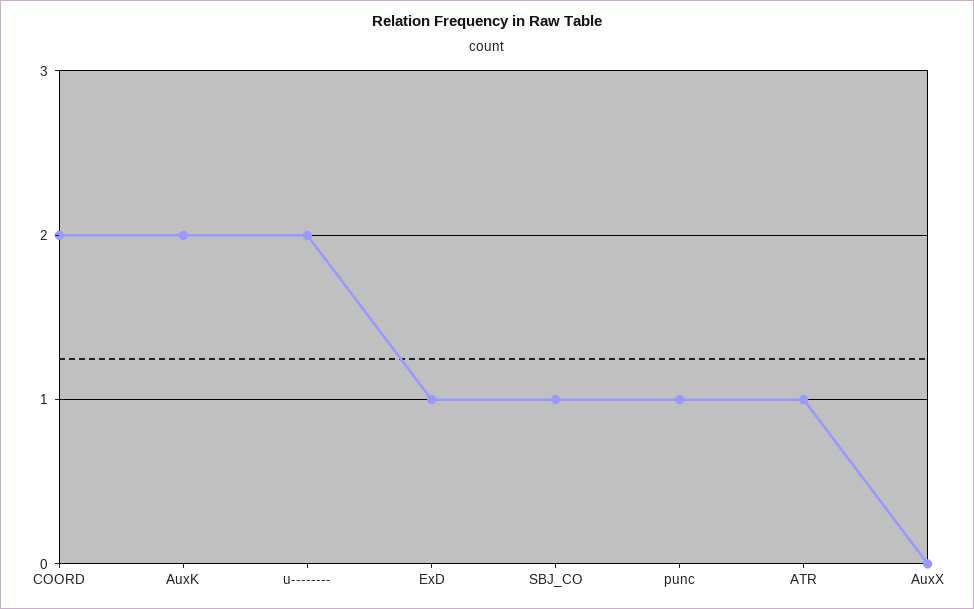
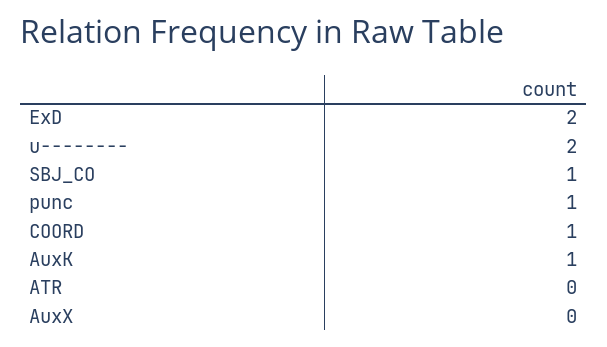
  {
-   "COORD": 2,
+   "COORD": 1,
-   "AuxK": 2,
+   "AuxK": 1,
    "u--------": 2,
-   "ExD": 1,
+   "ExD": 2,
    "SBJ_CO": 1,
    "punc": 1,
-   "ATR": 1,
+   "ATR": 0,
    "AuxX": 0
  }

